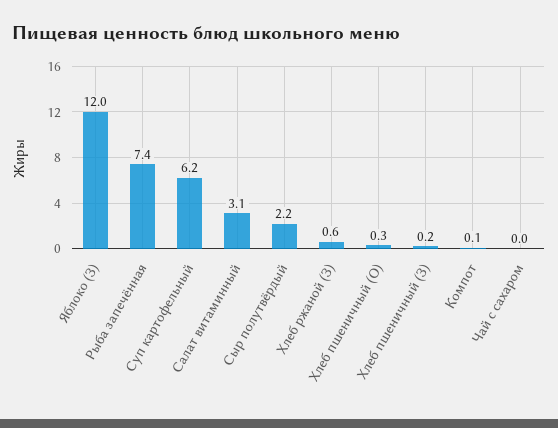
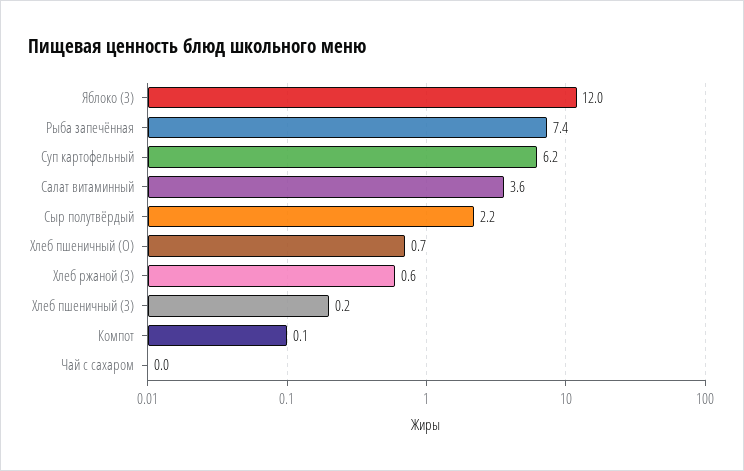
  {
    "Яблоко (З)": 12,
    "Рыба запечённая": 7.4,
    "Суп картофельный": 6.2,
-   "Салат витаминный": 3.1,
+   "Салат витаминный": 3.6,
    "Сыр полутвёрдый": 2.2,
    "Хлеб ржаной (З)": 0.6,
-   "Хлеб пшеничный (О)": 0.3,
+   "Хлеб пшеничный (О)": 0.7,
    "Хлеб пшеничный (З)": 0.2,
    "Компот": 0.1,
    "Чай с сахаром": 0
  }

